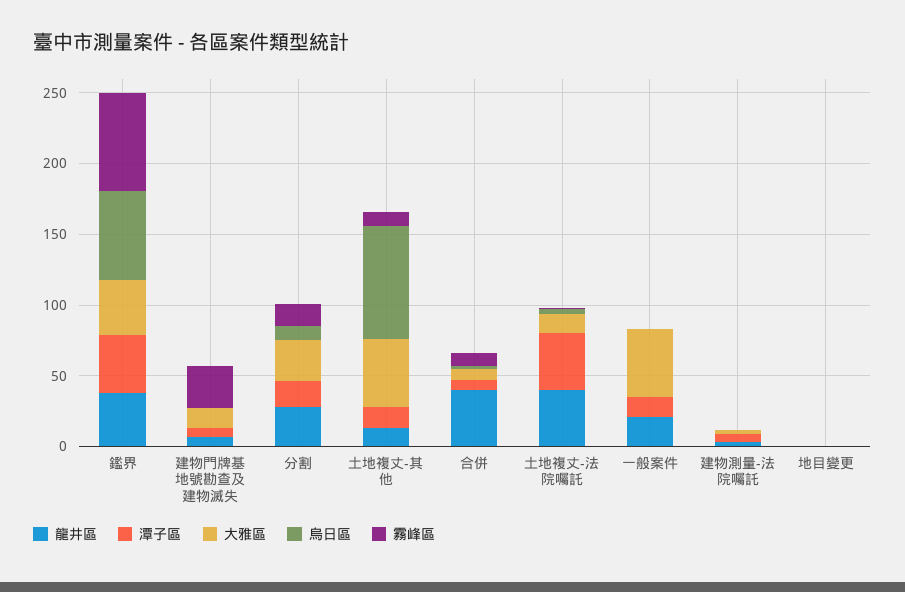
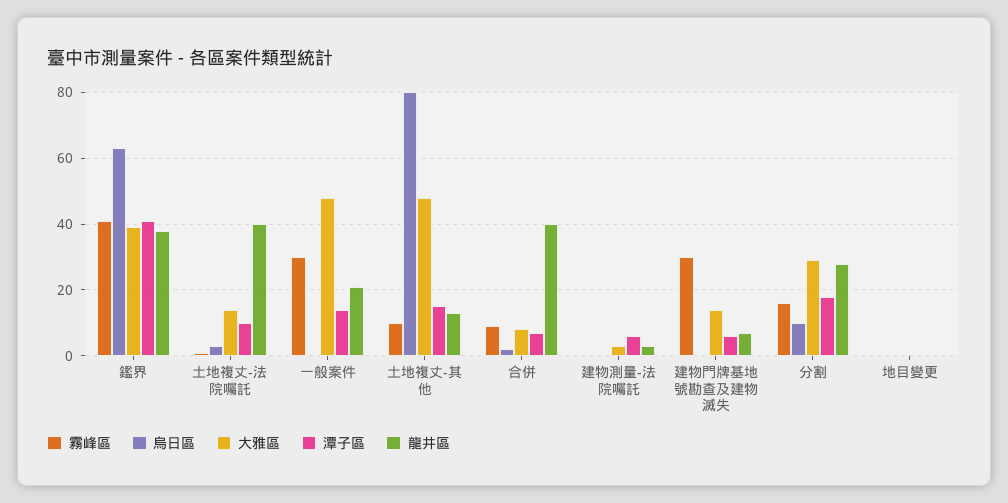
  {
    "龍井區": {
      "鑑界": 40,
      "建物門牌基地號勘查及建物滅失": 5,
      "分割": 30,
      "土地複丈-其他": 15,
      "合併": 40,
      "土地複丈-法院囑託": 40,
      "一般案件": 20,
      "建物測量-法院囑託": 5,
      "地目變更": 0
    },
    "潭子區": {
      "鑑界": 40,
      "建物門牌基地號勘查及建物滅失": 5,
      "分割": 20,
      "土地複丈-其他": 15,
      "合併": 5,
-     "土地複丈-法院囑託": 40,
+     "土地複丈-法院囑託": 10,
      "一般案件": 15,
      "建物測量-法院囑託": 5,
      "地目變更": 0
    },
    "大雅區": {
      "鑑界": 40,
      "建物門牌基地號勘查及建物滅失": 15,
      "分割": 30,
      "土地複丈-其他": 50,
      "合併": 10,
      "土地複丈-法院囑託": 15,
      "一般案件": 50,
      "建物測量-法院囑託": 5,
      "地目變更": 0
    },
    "烏日區": {
      "鑑界": 65,
      "建物門牌基地號勘查及建物滅失": 0,
      "分割": 10,
      "土地複丈-其他": 80,
      "合併": 0,
      "土地複丈-法院囑託": 5,
      "一般案件": 0,
      "建物測量-法院囑託": 0,
      "地目變更": 0
    },
    "霧峰區": {
-     "鑑界": 70,
+     "鑑界": 40,
      "建物門牌基地號勘查及建物滅失": 30,
      "分割": 15,
      "土地複丈-其他": 10,
      "合併": 10,
      "土地複丈-法院囑託": 0,
-     "一般案件": 0,
+     "一般案件": 30,
      "建物測量-法院囑託": 0,
      "地目變更": 0
    }
  }

